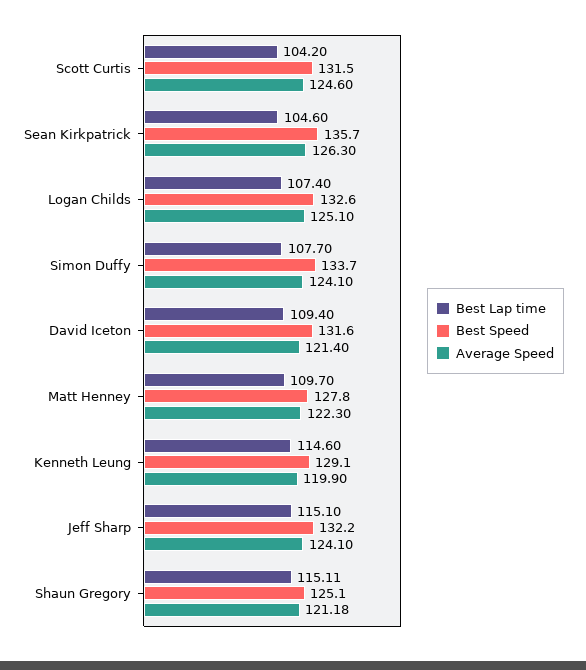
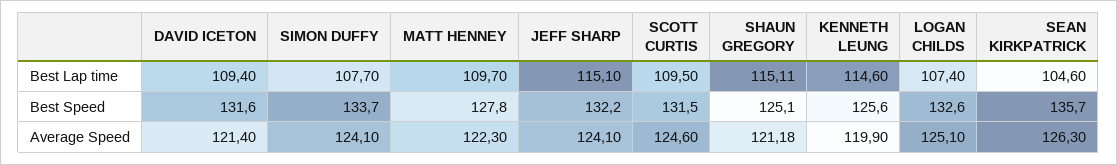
  {
    "Best Lap time": {
-     "Scott Curtis": 104.2,
+     "Scott Curtis": 109.5,
      "Sean Kirkpatrick": 104.6,
      "Logan Childs": 107.4,
      "Simon Duffy": 107.7,
      "David Iceton": 109.4,
      "Matt Henney": 109.7,
      "Kenneth Leung": 114.6,
      "Jeff Sharp": 115.1,
      "Shaun Gregory": 115.11
    },
    "Best Speed": {
      "Scott Curtis": 131.5,
      "Sean Kirkpatrick": 135.7,
      "Logan Childs": 132.6,
      "Simon Duffy": 133.7,
      "David Iceton": 131.6,
      "Matt Henney": 127.8,
-     "Kenneth Leung": 129.1,
+     "Kenneth Leung": 125.6,
      "Jeff Sharp": 132.2,
      "Shaun Gregory": 125.1
    },
    "Average Speed": {
      "Scott Curtis": 124.6,
      "Sean Kirkpatrick": 126.3,
      "Logan Childs": 125.1,
      "Simon Duffy": 124.1,
      "David Iceton": 121.4,
      "Matt Henney": 122.3,
      "Kenneth Leung": 119.9,
      "Jeff Sharp": 124.1,
      "Shaun Gregory": 121.18
    }
  }

